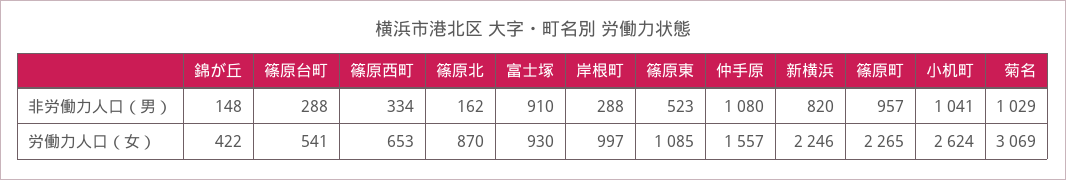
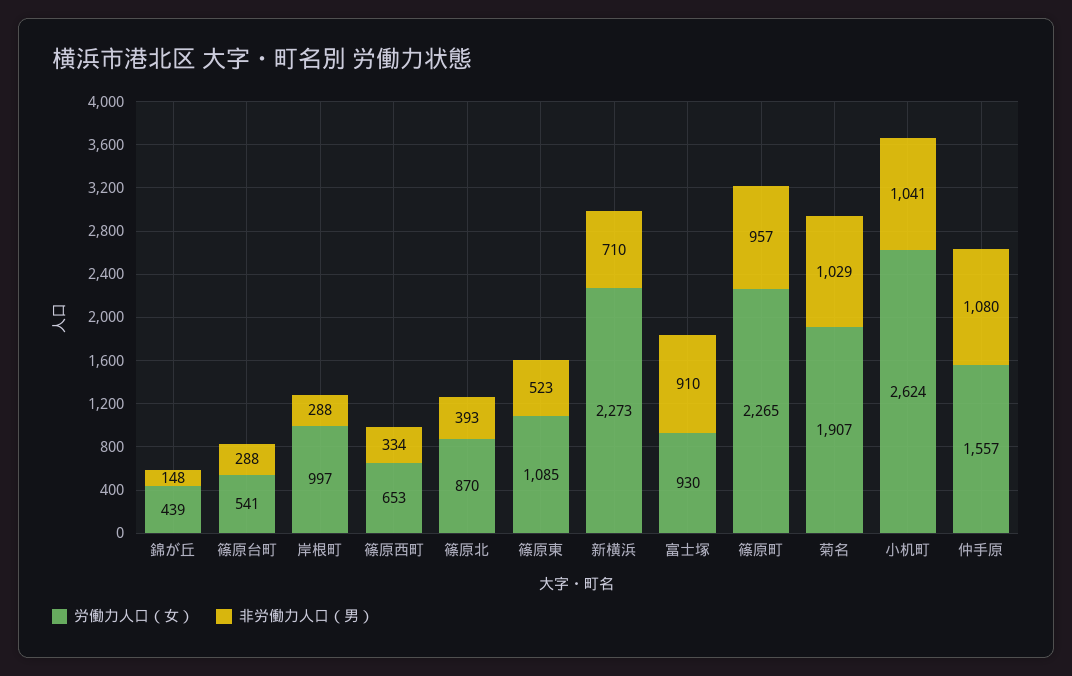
  {
    "非労働力人口（男）": {
      "錦が丘": 148,
      "篠原台町": 288,
      "篠原西町": 334,
-     "篠原北": 162,
+     "篠原北": 393,
      "富士塚": 910,
      "岸根町": 288,
      "篠原東": 523,
      "仲手原": 1080,
-     "新横浜": 820,
+     "新横浜": 710,
      "篠原町": 957,
      "小机町": 1041,
      "菊名": 1029
    },
    "労働力人口（女）": {
-     "錦が丘": 422,
+     "錦が丘": 439,
      "篠原台町": 541,
      "篠原西町": 653,
      "篠原北": 870,
      "富士塚": 930,
      "岸根町": 997,
      "篠原東": 1085,
      "仲手原": 1557,
-     "新横浜": 2246,
+     "新横浜": 2273,
      "篠原町": 2265,
      "小机町": 2624,
-     "菊名": 3069
+     "菊名": 1907
    }
  }

